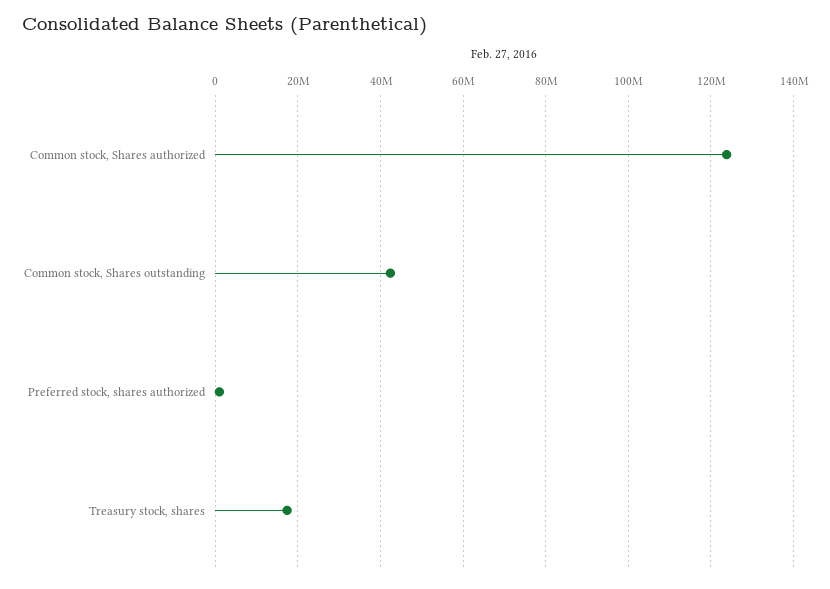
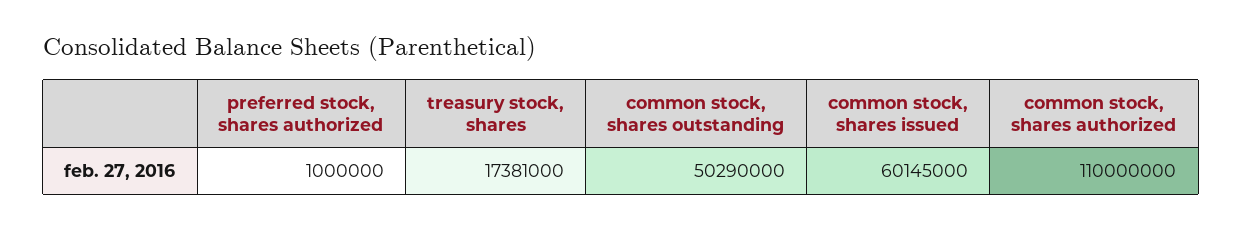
  {
-   "Common stock, Shares authorized": 124000000,
+   "Common stock, Shares authorized": 110000000,
-   "Common stock, Shares outstanding": 42000000,
+   "Common stock, Shares outstanding": 50290000,
    "Preferred stock, shares authorized": 1000000,
-   "Treasury stock, shares": 17381000
+   "Treasury stock, shares": 17381000,
+   "common stock, shares issued": 60145000
  }

